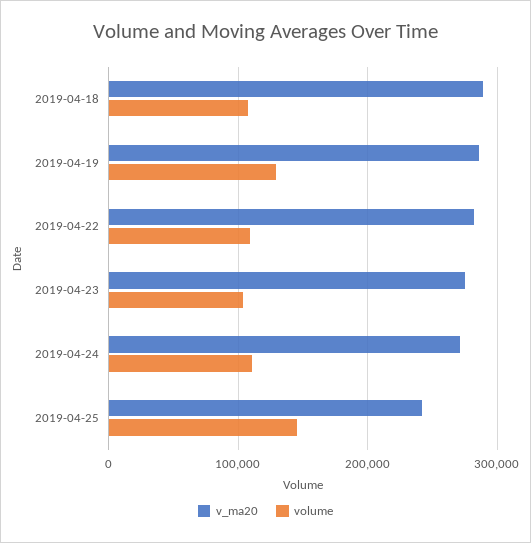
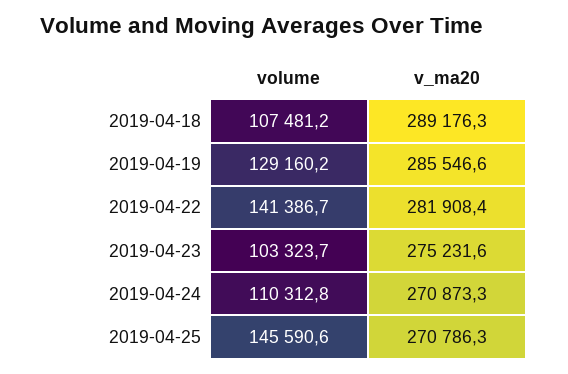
  {
    "v_ma20": {
      "2019-04-18": 289176.3,
      "2019-04-19": 285546.6,
      "2019-04-22": 281908.4,
      "2019-04-23": 275231.6,
      "2019-04-24": 270873.3,
-     "2019-04-25": 240000
+     "2019-04-25": 270786.3
    },
    "volume": {
      "2019-04-18": 107481.2,
      "2019-04-19": 129160.2,
-     "2019-04-22": 110000,
+     "2019-04-22": 141386.7,
      "2019-04-23": 103323.7,
      "2019-04-24": 110312.8,
      "2019-04-25": 145590.6
    }
  }

